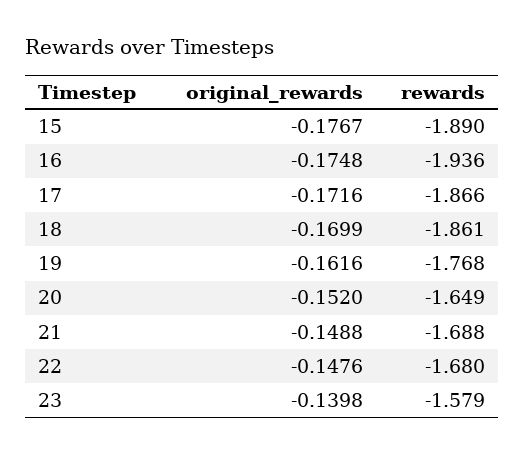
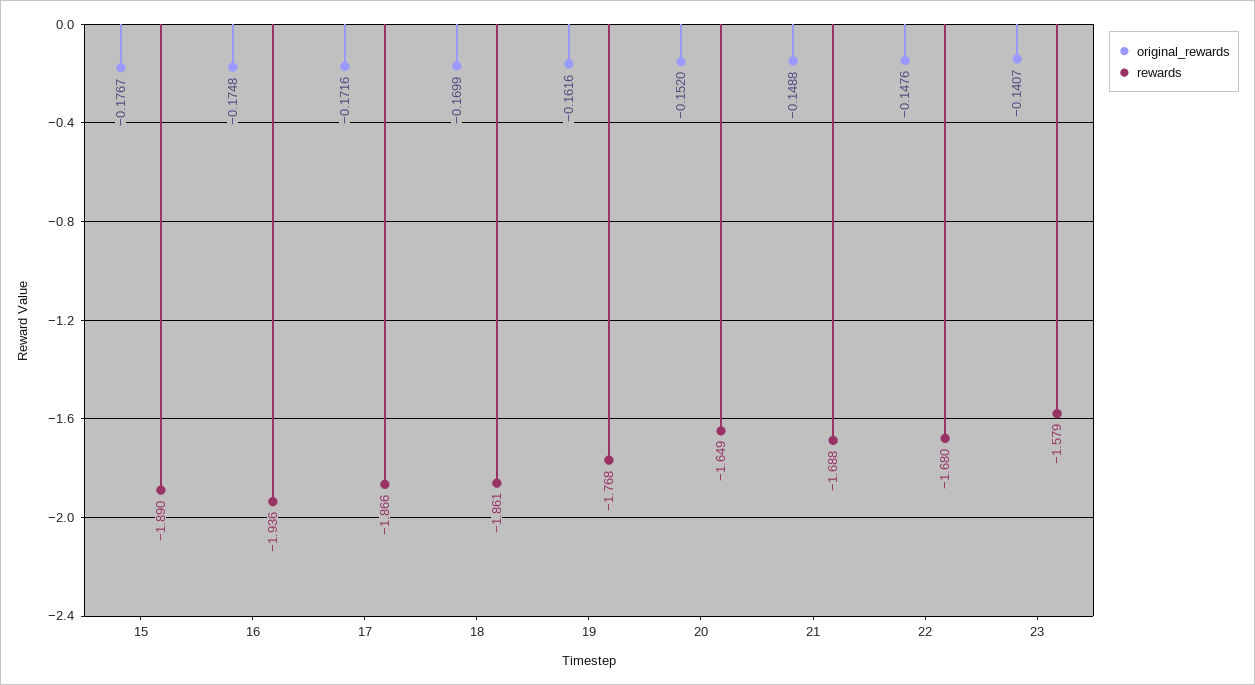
  {
    "original_rewards": {
      "15": -0.1767,
      "16": -0.1748,
      "17": -0.1716,
      "18": -0.1699,
      "19": -0.1616,
      "20": -0.152,
      "21": -0.1488,
      "22": -0.1476,
-     "23": -0.1398
+     "23": -0.1407
    },
    "rewards": {
      "15": -1.89,
      "16": -1.936,
      "17": -1.866,
      "18": -1.861,
      "19": -1.768,
      "20": -1.649,
      "21": -1.688,
      "22": -1.68,
      "23": -1.579
    }
  }

